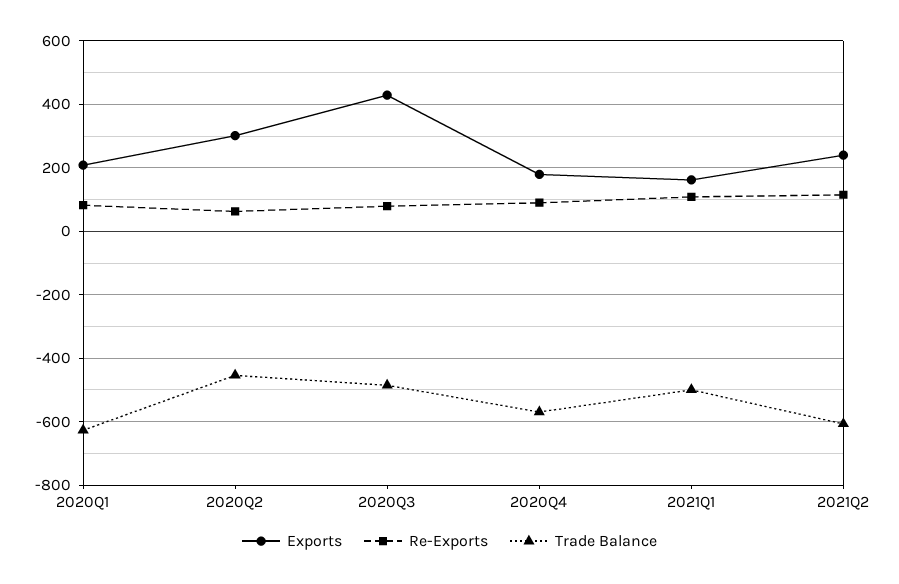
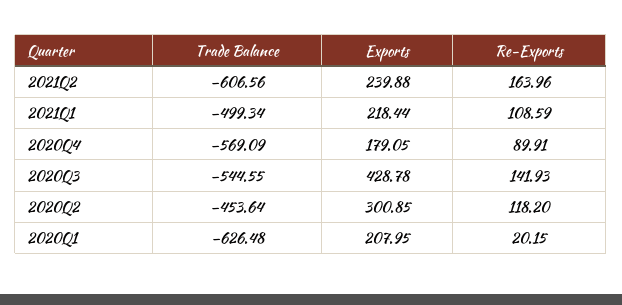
  {
    "Exports": {
      "2020Q1": 207.95,
      "2020Q2": 300.85,
      "2020Q3": 428.78,
      "2020Q4": 179.05,
-     "2021Q1": 160,
+     "2021Q1": 218.44,
      "2021Q2": 239.88
    },
    "Re-Exports": {
-     "2020Q1": 80,
+     "2020Q1": 20.15,
-     "2020Q2": 60,
+     "2020Q2": 118.2,
-     "2020Q3": 80,
+     "2020Q3": 141.93,
      "2020Q4": 89.91,
      "2021Q1": 108.59,
-     "2021Q2": 120
+     "2021Q2": 163.96
    },
    "Trade Balance": {
      "2020Q1": -626.48,
      "2020Q2": -453.64,
-     "2020Q3": -480,
+     "2020Q3": -544.55,
      "2020Q4": -569.09,
      "2021Q1": -499.34,
      "2021Q2": -606.56
    }
  }

